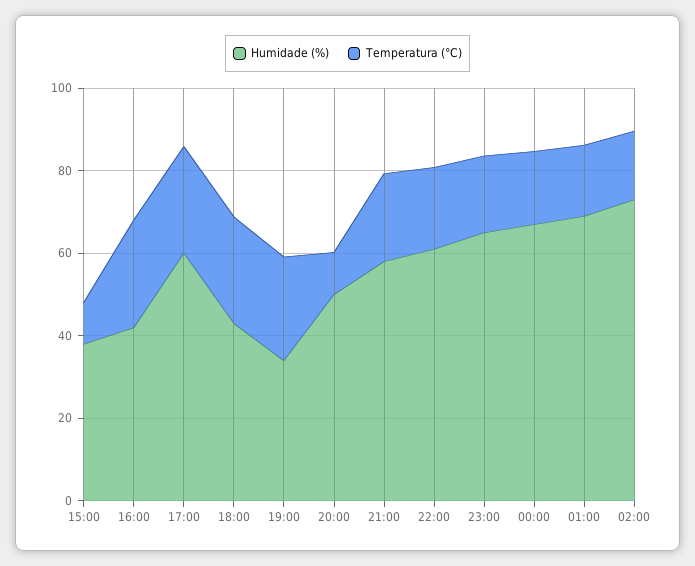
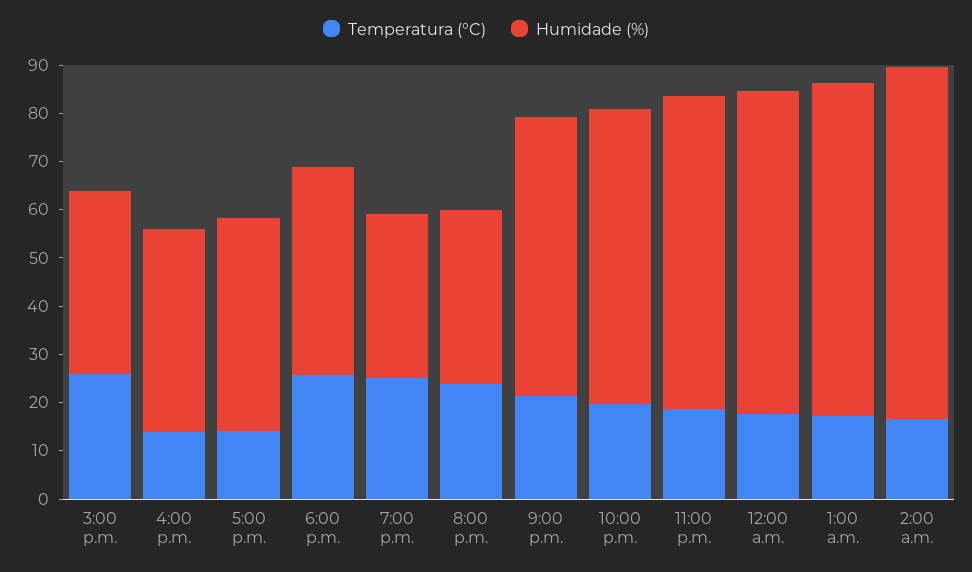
  {
    "Humidade (%)": {
      "15:00": 38,
      "16:00": 42,
-     "17:00": 60,
+     "17:00": 44,
      "18:00": 44,
      "19:00": 34,
-     "20:00": 50,
+     "20:00": 36,
      "21:00": 58,
      "22:00": 62,
      "23:00": 66,
      "00:00": 68,
      "01:00": 70,
      "02:00": 74
    },
    "Temperatura (°C)": {
-     "15:00": 10,
+     "15:00": 26,
-     "16:00": 25,
+     "16:00": 14,
-     "17:00": 25,
+     "17:00": 14,
      "18:00": 26,
      "19:00": 26,
-     "20:00": 10,
+     "20:00": 24,
      "21:00": 22,
      "22:00": 20,
      "23:00": 18,
      "00:00": 18,
      "01:00": 18,
      "02:00": 16
    }
  }

